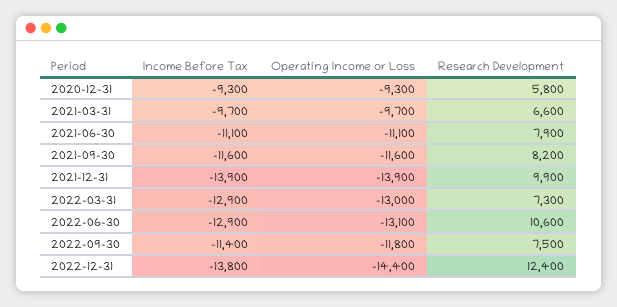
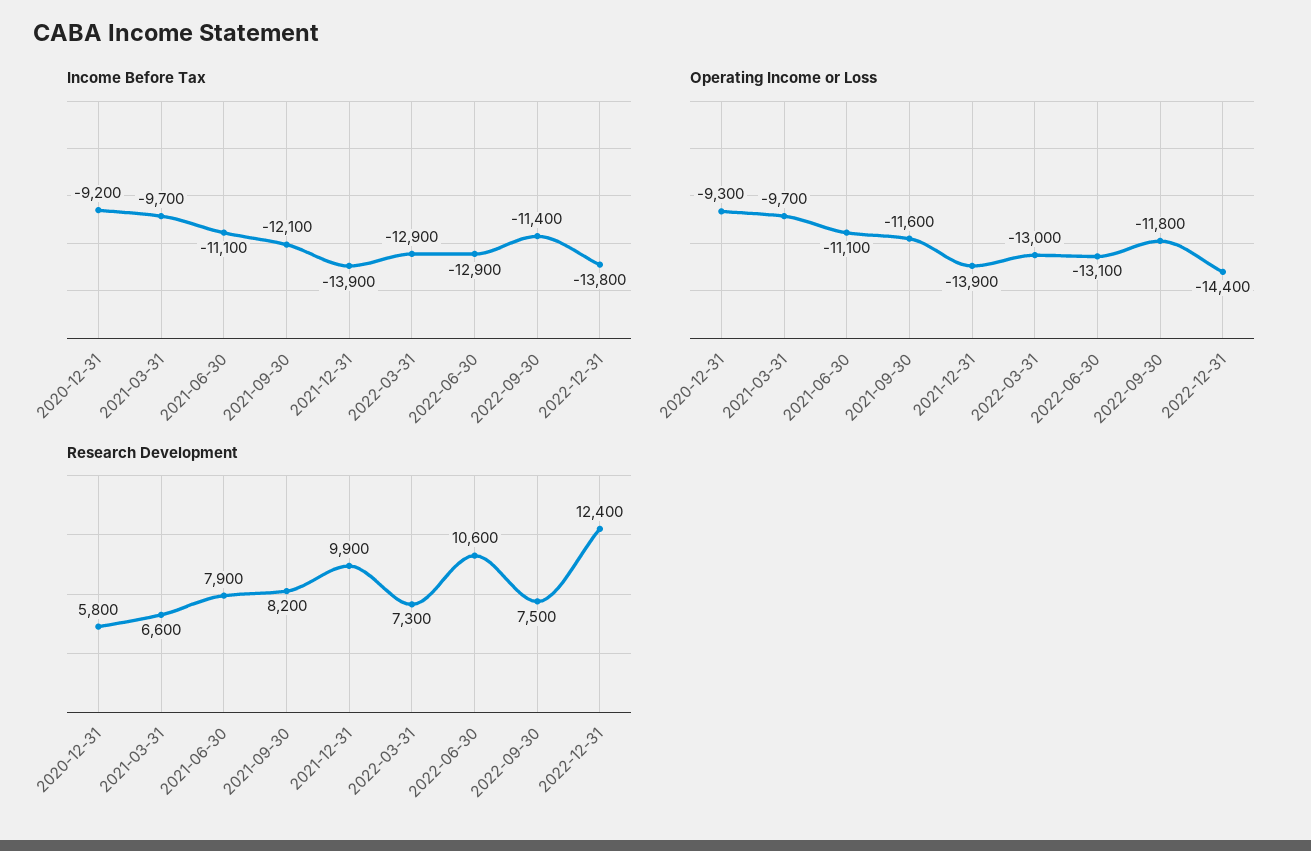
  {
    "Income Before Tax": {
-     "2020-12-31": -9300,
+     "2020-12-31": -9200,
      "2021-03-31": -9700,
      "2021-06-30": -11100,
-     "2021-09-30": -11600,
+     "2021-09-30": -12100,
      "2021-12-31": -13900,
      "2022-03-31": -12900,
      "2022-06-30": -12900,
      "2022-09-30": -11400,
      "2022-12-31": -13800
    },
    "Operating Income or Loss": {
      "2020-12-31": -9300,
      "2021-03-31": -9700,
      "2021-06-30": -11100,
      "2021-09-30": -11600,
      "2021-12-31": -13900,
      "2022-03-31": -13000,
      "2022-06-30": -13100,
      "2022-09-30": -11800,
      "2022-12-31": -14400
    },
    "Research Development": {
      "2020-12-31": 5800,
      "2021-03-31": 6600,
      "2021-06-30": 7900,
      "2021-09-30": 8200,
      "2021-12-31": 9900,
      "2022-03-31": 7300,
      "2022-06-30": 10600,
      "2022-09-30": 7500,
      "2022-12-31": 12400
    }
  }

